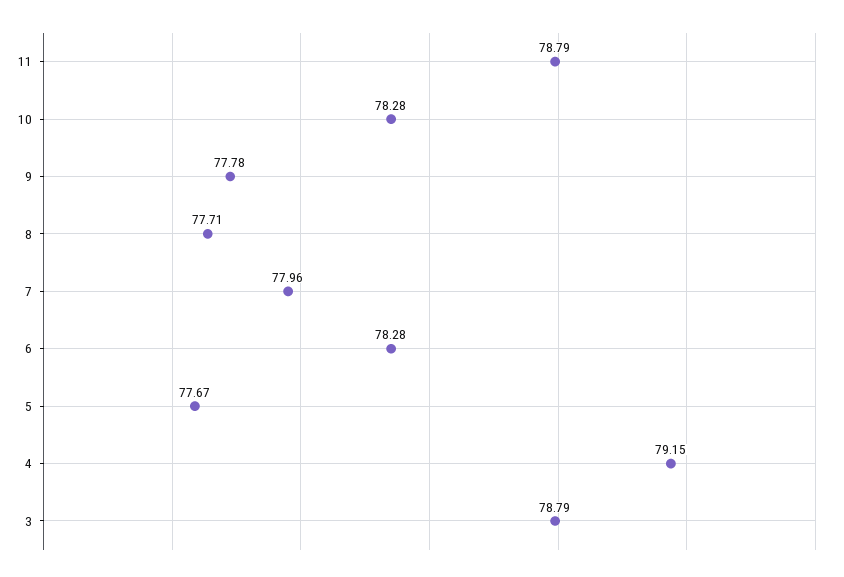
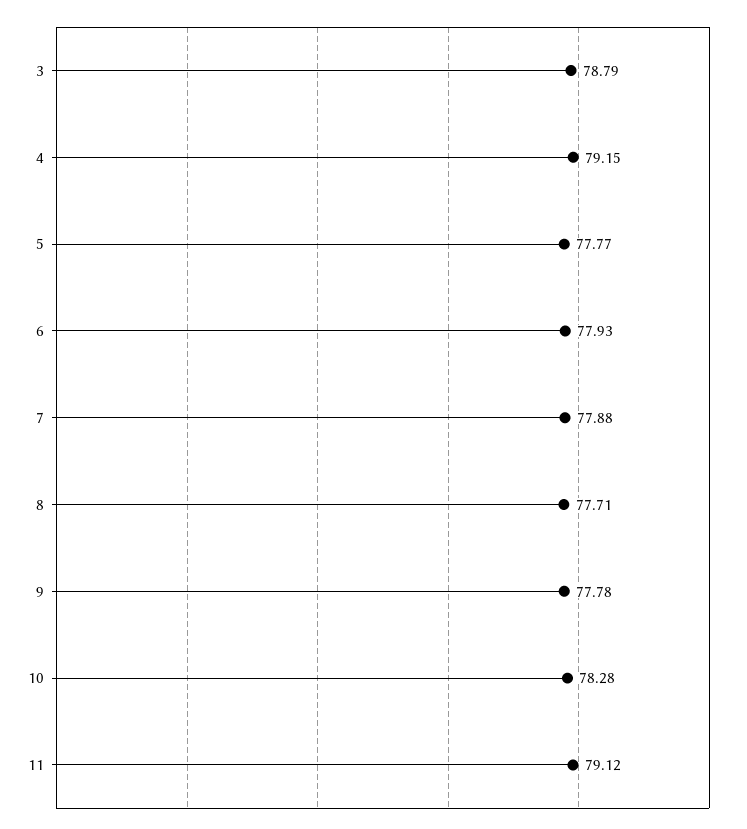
  {
-   "11": 78.79,
+   "11": 79.12,
    "10": 78.28,
    "9": 77.78,
    "8": 77.71,
-   "7": 77.96,
+   "7": 77.88,
-   "6": 78.28,
+   "6": 77.93,
-   "5": 77.67,
+   "5": 77.77,
    "4": 79.15,
    "3": 78.79
  }

